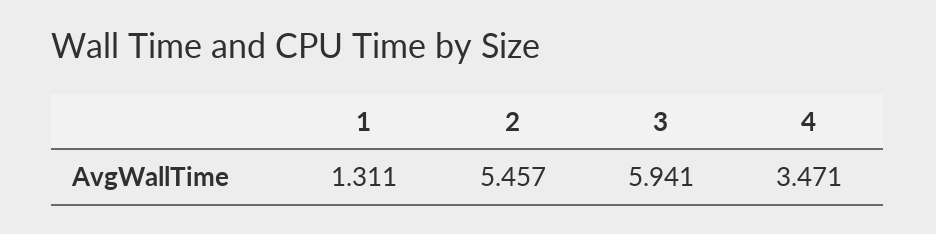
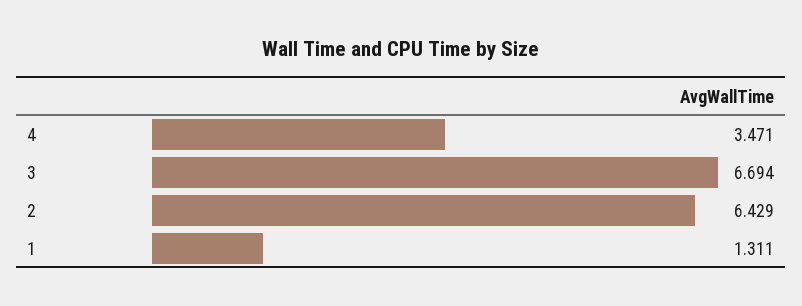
  {
    "1": 1.311,
-   "2": 5.457,
+   "2": 6.429,
-   "3": 5.941,
+   "3": 6.694,
    "4": 3.471
  }

